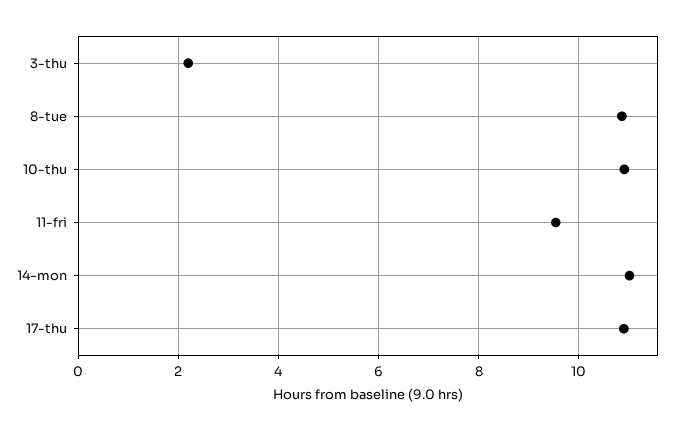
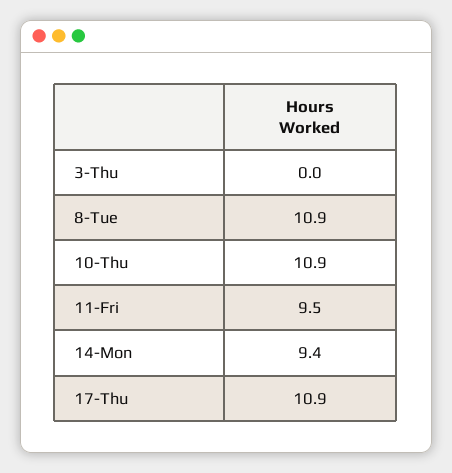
  {
-   "3-thu": 2.2,
+   "3-thu": 0,
    "8-tue": 10.9,
    "10-thu": 10.9,
    "11-fri": 9.5,
-   "14-mon": 11,
+   "14-mon": 9.4,
    "17-thu": 10.9
  }

